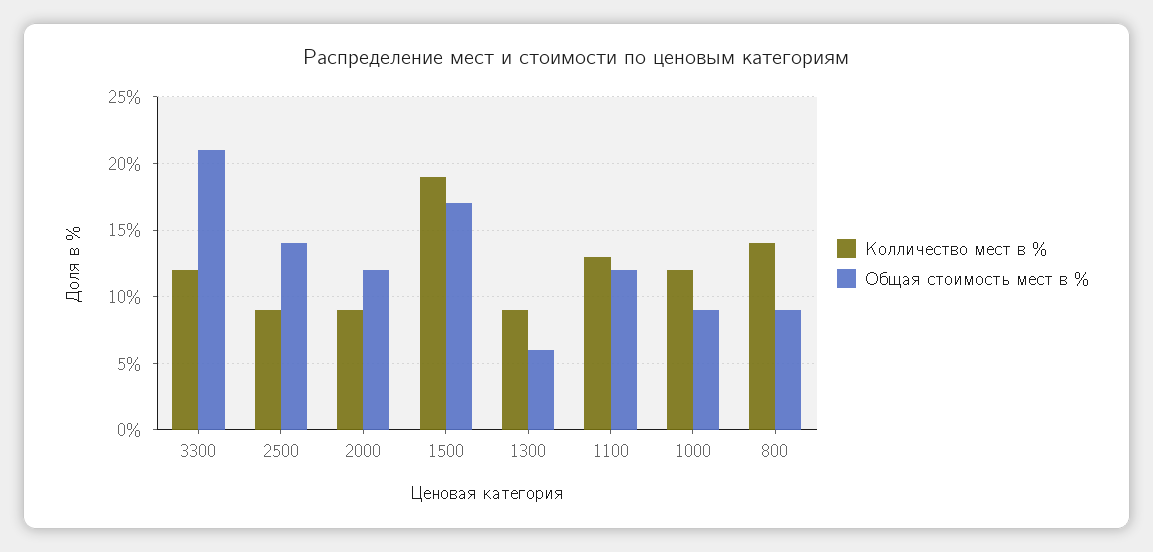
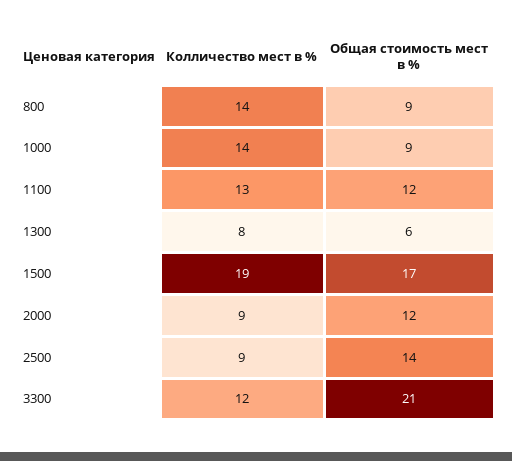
  {
    "Колличество мест в %": {
      "3300": 12,
      "2500": 9,
      "2000": 9,
      "1500": 19,
-     "1300": 9,
+     "1300": 8,
      "1100": 13,
-     "1000": 12,
+     "1000": 14,
      "800": 14
    },
    "Общая стоимость мест в %": {
      "3300": 21,
      "2500": 14,
      "2000": 12,
      "1500": 17,
      "1300": 6,
      "1100": 12,
      "1000": 9,
      "800": 9
    }
  }

